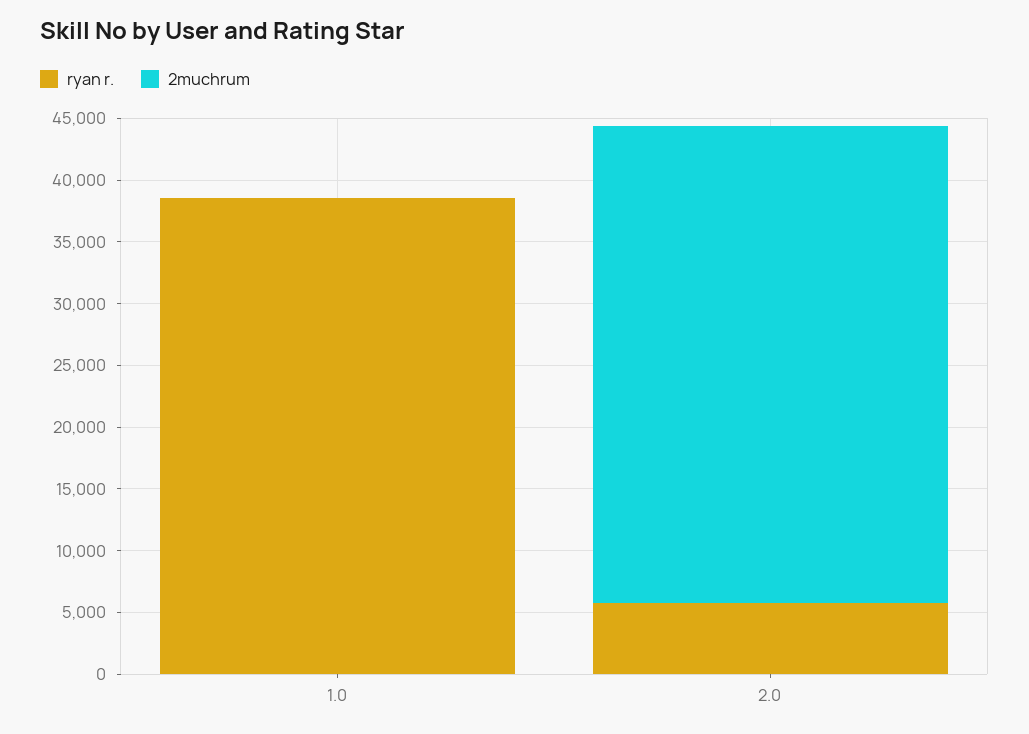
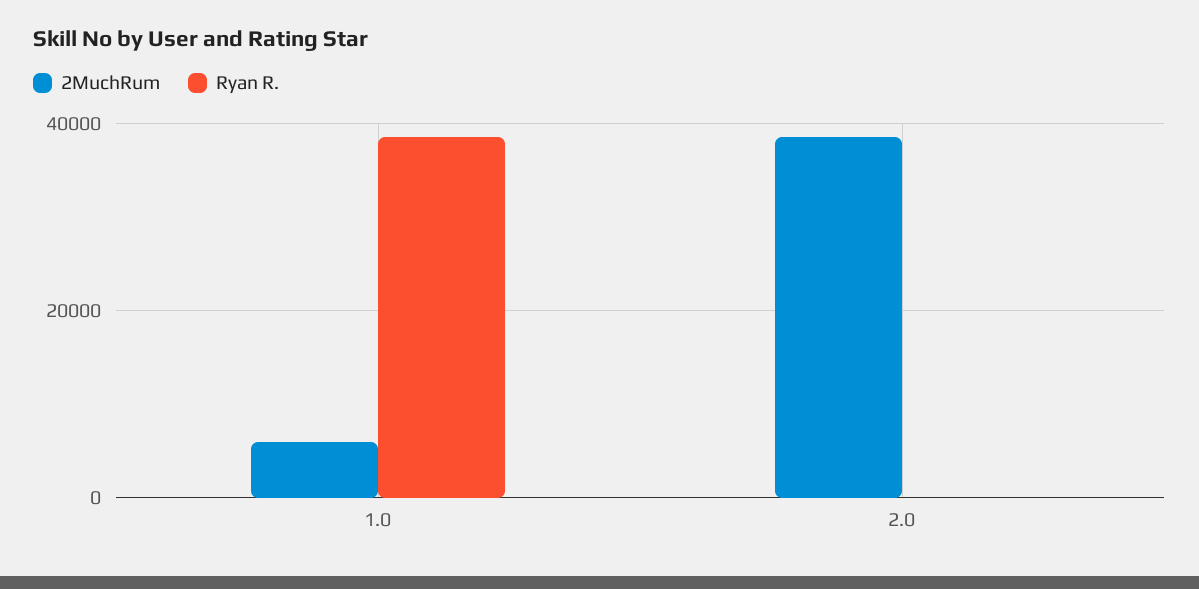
  {
    "ryan r.": {
      "1.0": 39000,
-     "2.0": 6000
+     "2.0": 0
    },
    "2muchrum": {
-     "1.0": 0,
+     "1.0": 6000,
      "2.0": 39000
    }
  }

